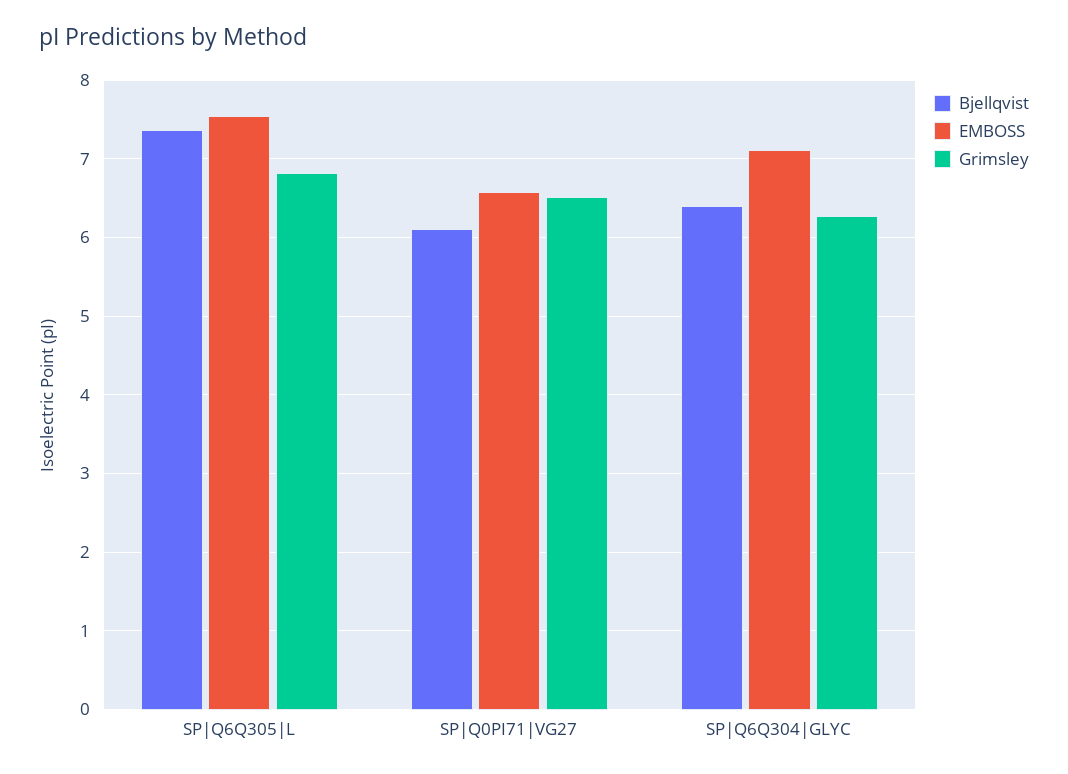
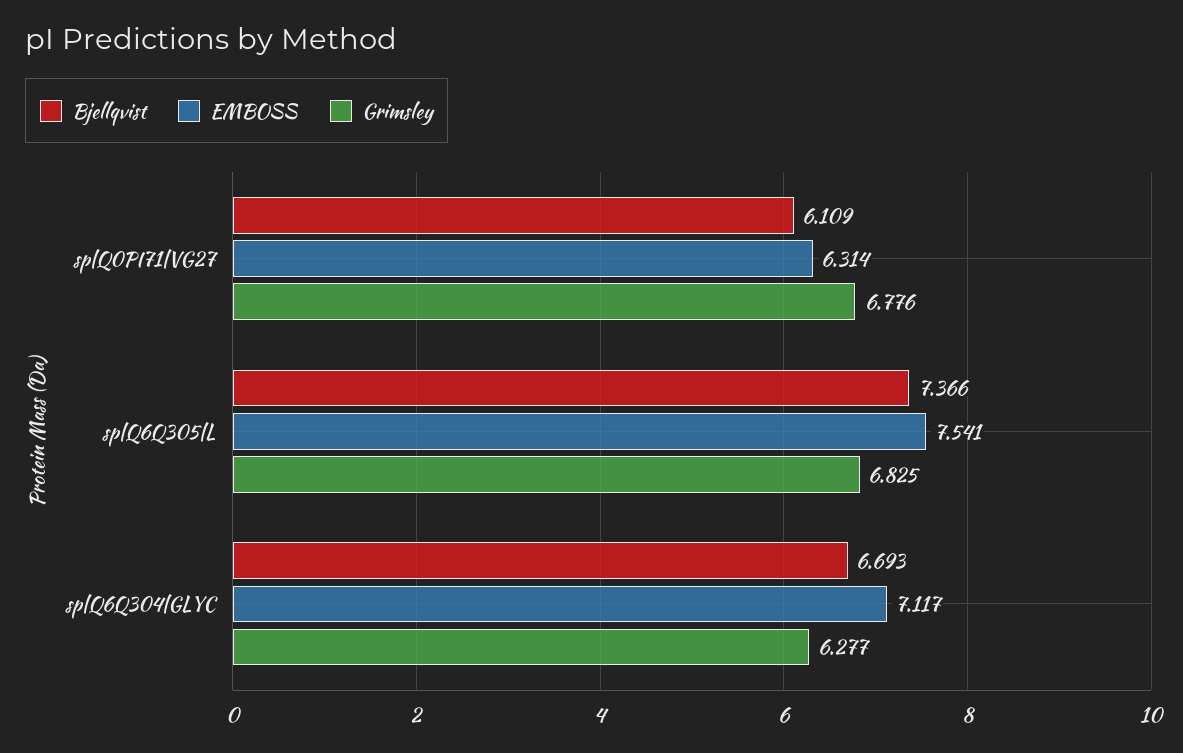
  {
    "Bjellqvist": {
      "SP|Q6Q305|L": 7.366,
      "SP|Q0PI71|VG27": 6.109,
-     "SP|Q6Q304|GLYC": 6.4
+     "SP|Q6Q304|GLYC": 6.693
    },
    "EMBOSS": {
      "SP|Q6Q305|L": 7.541,
-     "SP|Q0PI71|VG27": 6.6,
+     "SP|Q0PI71|VG27": 6.314,
      "SP|Q6Q304|GLYC": 7.117
    },
    "Grimsley": {
      "SP|Q6Q305|L": 6.825,
-     "SP|Q0PI71|VG27": 6.5,
+     "SP|Q0PI71|VG27": 6.776,
      "SP|Q6Q304|GLYC": 6.277
    }
  }

